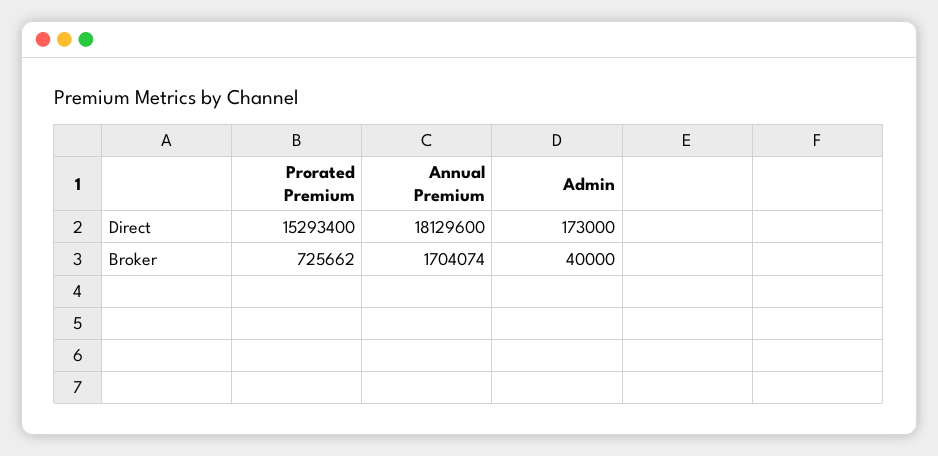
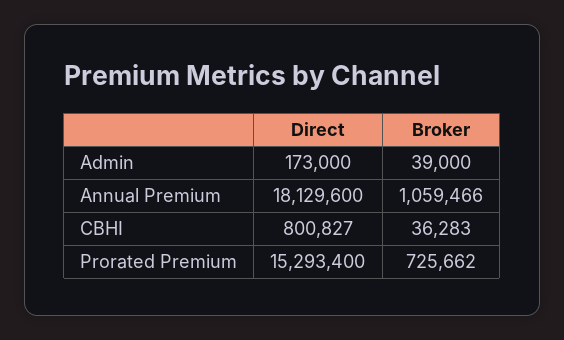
  {
    "Prorated Premium": {
      "Direct": 15293400,
      "Broker": 725662
    },
    "Annual Premium": {
      "Direct": 18129600,
-     "Broker": 1704074
+     "Broker": 1059466
    },
    "Admin": {
      "Direct": 173000,
-     "Broker": 40000
+     "Broker": 39000
-   }
+   },
+   "CBHI": {
+     "Direct": 800827,
+     "Broker": 36283
+   }
  }

